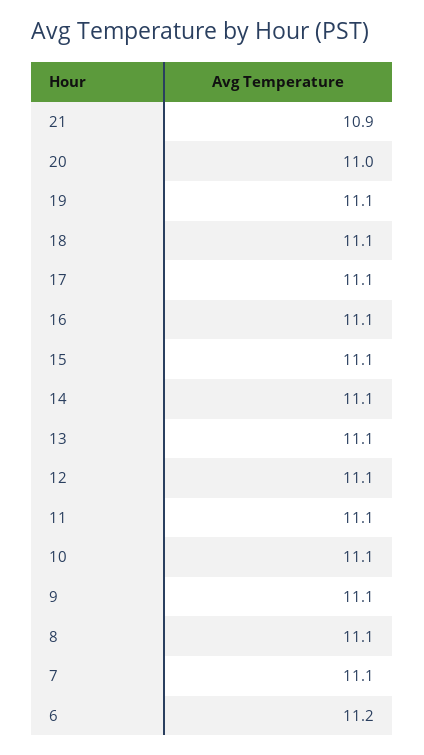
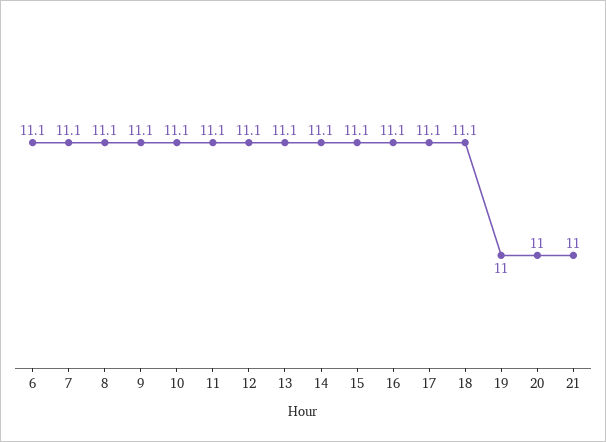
  {
-   "21": 10.9,
+   "21": 11,
    "20": 11,
-   "19": 11.1,
+   "19": 11,
    "18": 11.1,
    "17": 11.1,
    "16": 11.1,
    "15": 11.1,
    "14": 11.1,
    "13": 11.1,
    "12": 11.1,
    "11": 11.1,
    "10": 11.1,
    "9": 11.1,
    "8": 11.1,
    "7": 11.1,
-   "6": 11.2
+   "6": 11.1
  }

